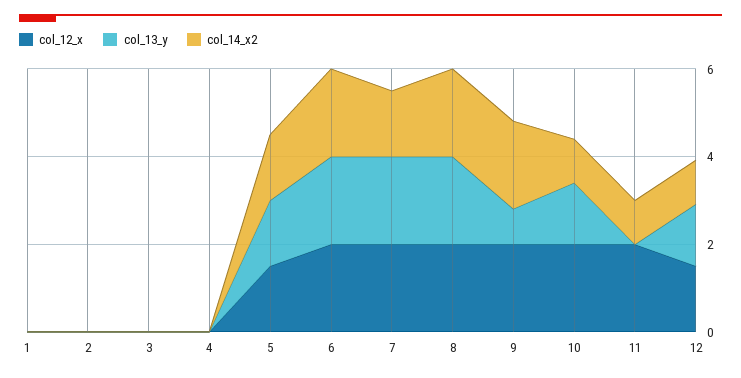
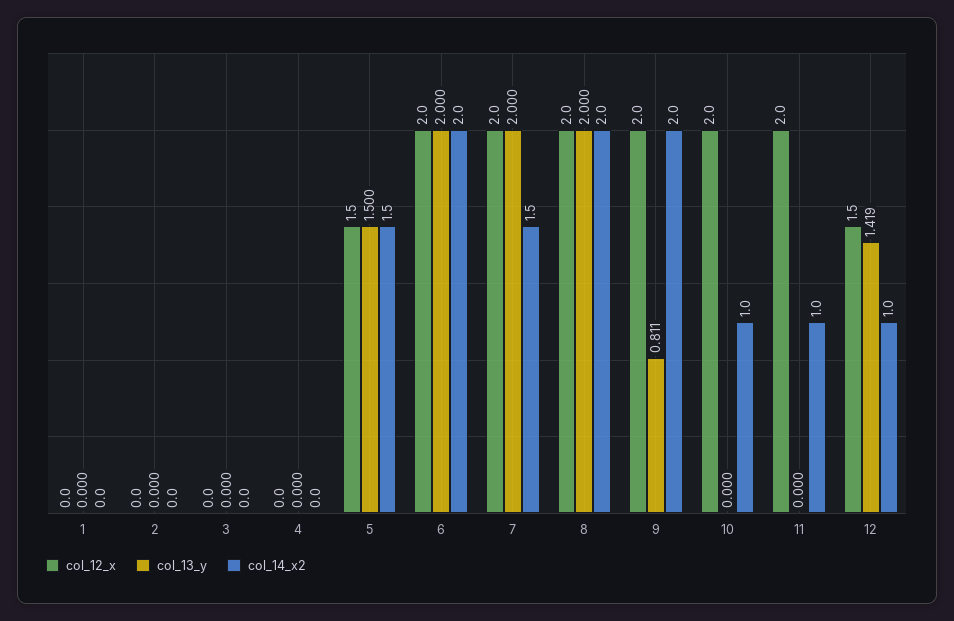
  {
    "col_12_x": {
      "1": 0,
      "2": 0,
      "3": 0,
      "4": 0,
      "5": 1.5,
      "6": 2,
      "7": 2,
      "8": 2,
      "9": 2,
      "10": 2,
      "11": 2,
      "12": 1.5
    },
    "col_13_y": {
      "1": 0,
      "2": 0,
      "3": 0,
      "4": 0,
      "5": 1.5,
      "6": 2,
      "7": 2,
      "8": 2,
      "9": 0.811,
-     "10": 1.5,
+     "10": 0,
      "11": 0,
      "12": 1.419
    },
    "col_14_x2": {
      "1": 0,
      "2": 0,
      "3": 0,
      "4": 0,
      "5": 1.5,
      "6": 2,
      "7": 1.5,
      "8": 2,
      "9": 2,
      "10": 1,
      "11": 1,
      "12": 1
    }
  }

